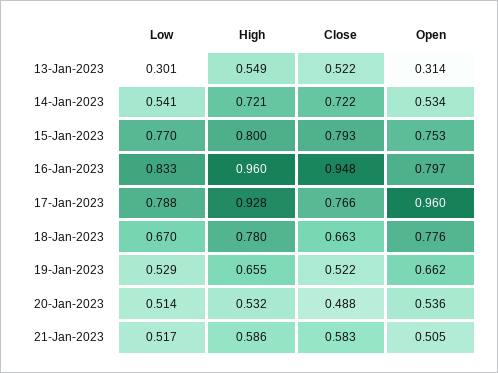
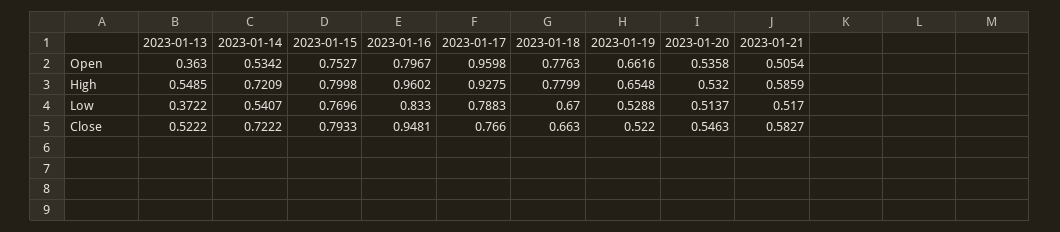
  {
    "Low": {
-     "13-Jan-2023": 0.301,
+     "13-Jan-2023": 0.3722,
      "14-Jan-2023": 0.5407,
      "15-Jan-2023": 0.7696,
      "16-Jan-2023": 0.833,
      "17-Jan-2023": 0.7883,
      "18-Jan-2023": 0.67,
      "19-Jan-2023": 0.5288,
      "20-Jan-2023": 0.5137,
      "21-Jan-2023": 0.517
    },
    "High": {
      "13-Jan-2023": 0.5485,
      "14-Jan-2023": 0.7209,
      "15-Jan-2023": 0.7998,
      "16-Jan-2023": 0.9602,
      "17-Jan-2023": 0.9275,
      "18-Jan-2023": 0.7799,
      "19-Jan-2023": 0.6548,
      "20-Jan-2023": 0.532,
      "21-Jan-2023": 0.5859
    },
    "Close": {
      "13-Jan-2023": 0.5222,
      "14-Jan-2023": 0.7222,
      "15-Jan-2023": 0.7933,
      "16-Jan-2023": 0.9481,
      "17-Jan-2023": 0.766,
      "18-Jan-2023": 0.663,
      "19-Jan-2023": 0.522,
-     "20-Jan-2023": 0.488,
+     "20-Jan-2023": 0.5463,
      "21-Jan-2023": 0.5827
    },
    "Open": {
-     "13-Jan-2023": 0.314,
+     "13-Jan-2023": 0.363,
      "14-Jan-2023": 0.5342,
      "15-Jan-2023": 0.7527,
      "16-Jan-2023": 0.7967,
      "17-Jan-2023": 0.9598,
      "18-Jan-2023": 0.7763,
      "19-Jan-2023": 0.6616,
      "20-Jan-2023": 0.5358,
      "21-Jan-2023": 0.5054
    }
  }

